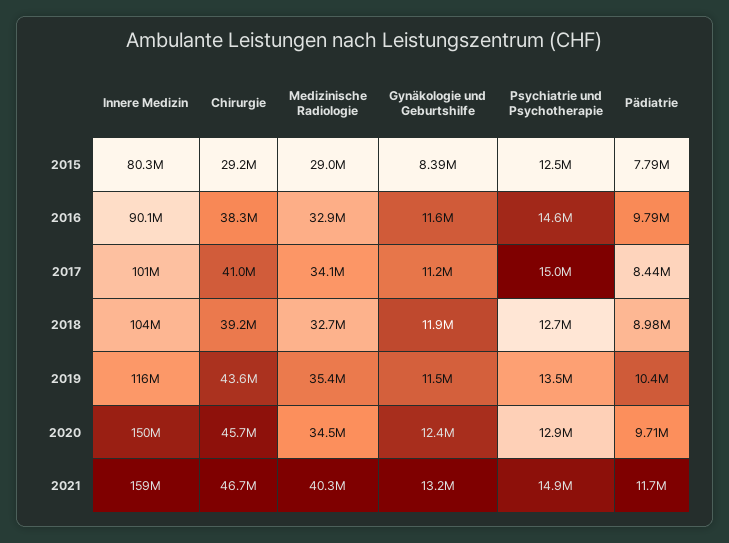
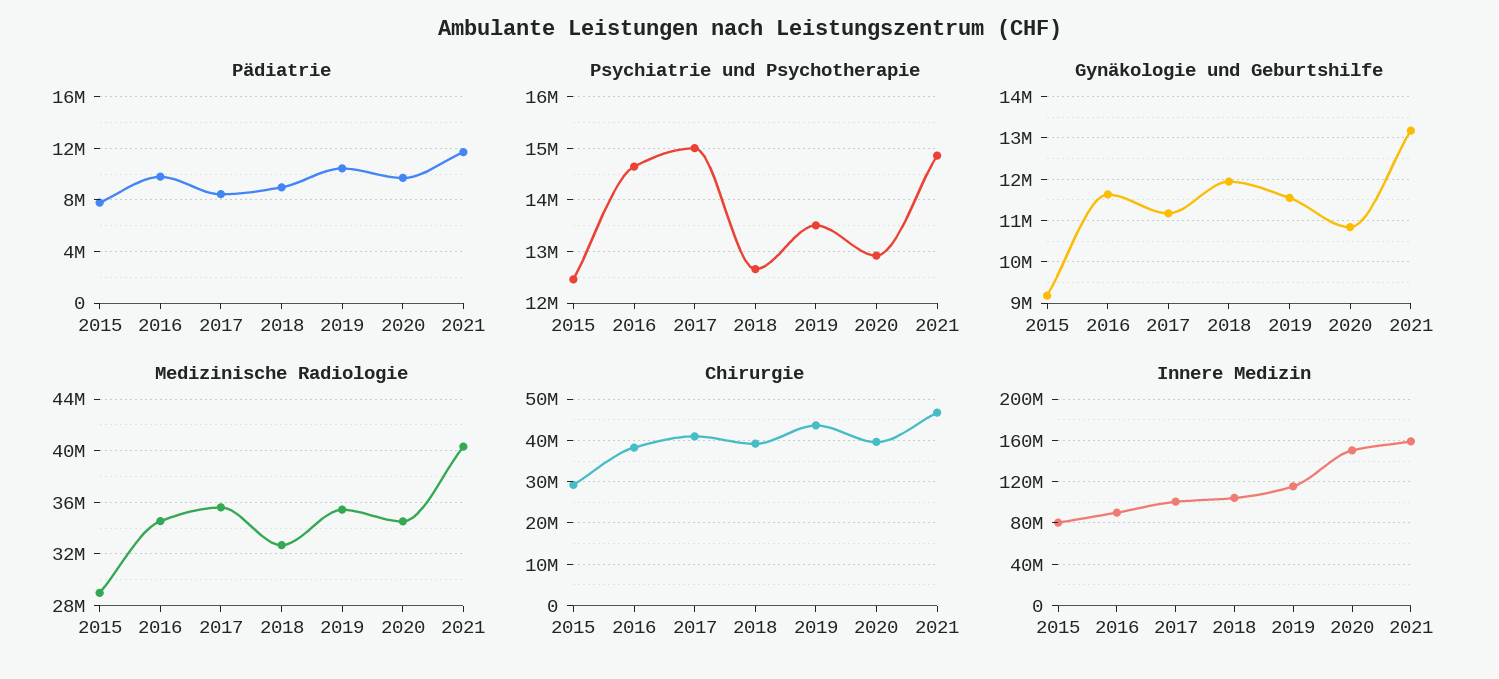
  {
    "Innere Medizin": {
      "2015": 80300000,
      "2016": 90100000,
      "2017": 101000000,
      "2018": 104000000,
      "2019": 116000000,
      "2020": 150000000,
      "2021": 159000000
    },
    "Chirurgie": {
      "2015": 29200000,
      "2016": 38300000,
      "2017": 41000000,
      "2018": 39200000,
      "2019": 43600000,
-     "2020": 45700000,
+     "2020": 40000000,
      "2021": 46700000
    },
    "Medizinische Radiologie": {
      "2015": 29000000,
-     "2016": 32900000,
+     "2016": 34500000,
-     "2017": 34100000,
+     "2017": 35500000,
      "2018": 32700000,
      "2019": 35400000,
      "2020": 34500000,
      "2021": 40300000
    },
    "Gynäkologie und Geburtshilfe": {
-     "2015": 8390000,
+     "2015": 9200000,
      "2016": 11600000,
      "2017": 11200000,
      "2018": 11900000,
      "2019": 11500000,
-     "2020": 12400000,
+     "2020": 10800000,
      "2021": 13200000
    },
    "Psychiatrie und Psychotherapie": {
      "2015": 12500000,
      "2016": 14600000,
      "2017": 15000000,
      "2018": 12700000,
      "2019": 13500000,
      "2020": 12900000,
      "2021": 14900000
    },
    "Pädiatrie": {
      "2015": 7790000,
      "2016": 9790000,
      "2017": 8440000,
      "2018": 8980000,
      "2019": 10400000,
      "2020": 9710000,
      "2021": 11700000
    }
  }

